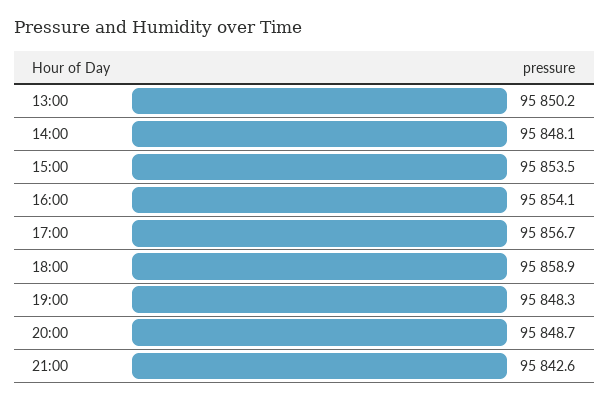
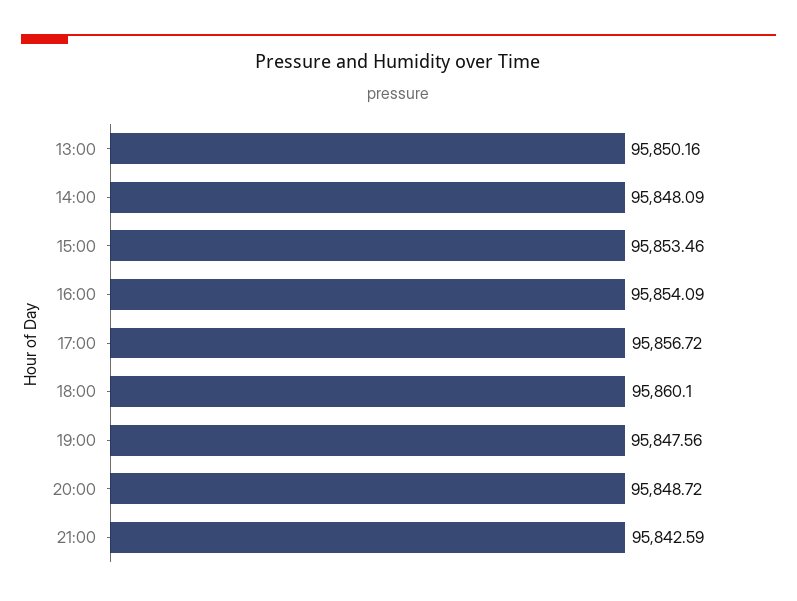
  {
    "13:00": 95850.16,
    "14:00": 95848.09,
    "15:00": 95853.46,
    "16:00": 95854.09,
    "17:00": 95856.72,
-   "18:00": 95858.9,
+   "18:00": 95860.1,
-   "19:00": 95848.3,
+   "19:00": 95847.56,
    "20:00": 95848.72,
    "21:00": 95842.59
  }

